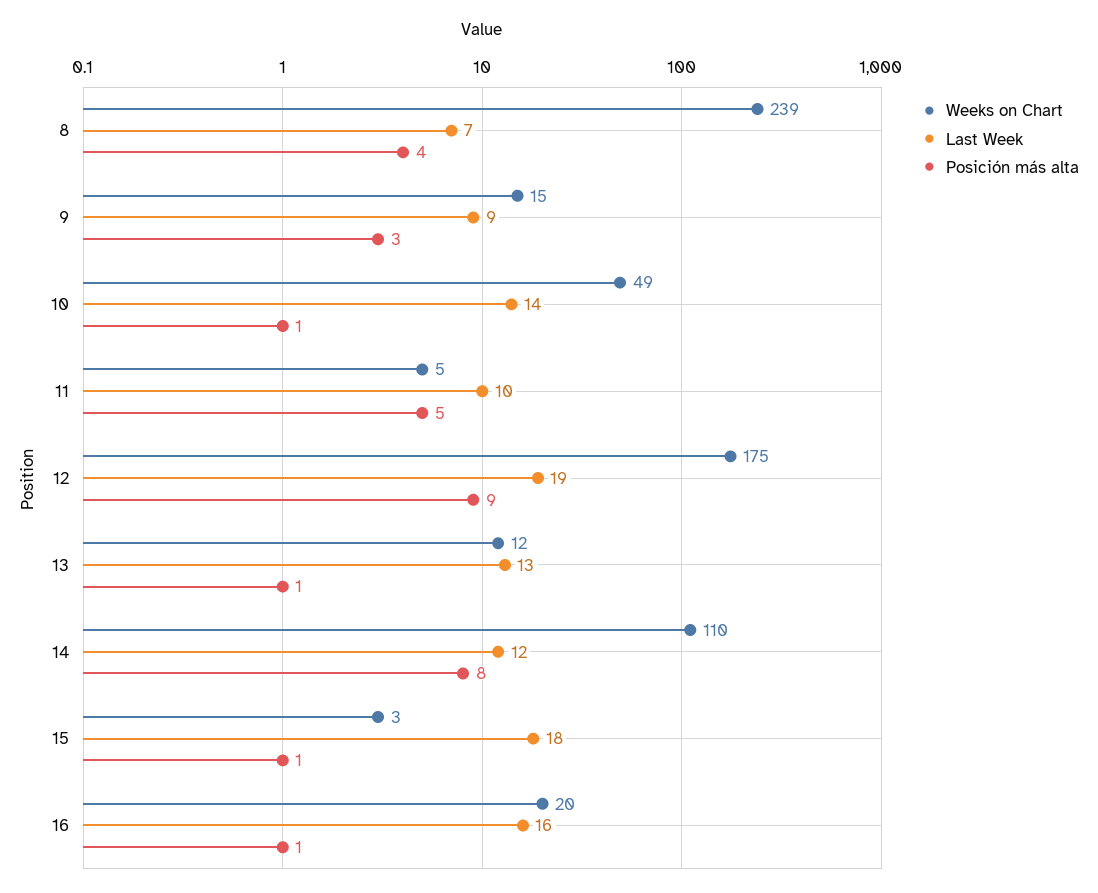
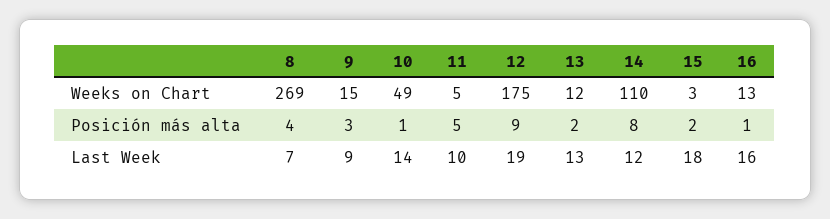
  {
    "Weeks on Chart": {
-     "8": 239,
+     "8": 269,
      "9": 15,
      "10": 49,
      "11": 5,
      "12": 175,
      "13": 12,
      "14": 110,
      "15": 3,
-     "16": 20
+     "16": 13
    },
    "Last Week": {
      "8": 7,
      "9": 9,
      "10": 14,
      "11": 10,
      "12": 19,
      "13": 13,
      "14": 12,
      "15": 18,
      "16": 16
    },
    "Posición más alta": {
      "8": 4,
      "9": 3,
      "10": 1,
      "11": 5,
      "12": 9,
-     "13": 1,
+     "13": 2,
      "14": 8,
-     "15": 1,
+     "15": 2,
      "16": 1
    }
  }

